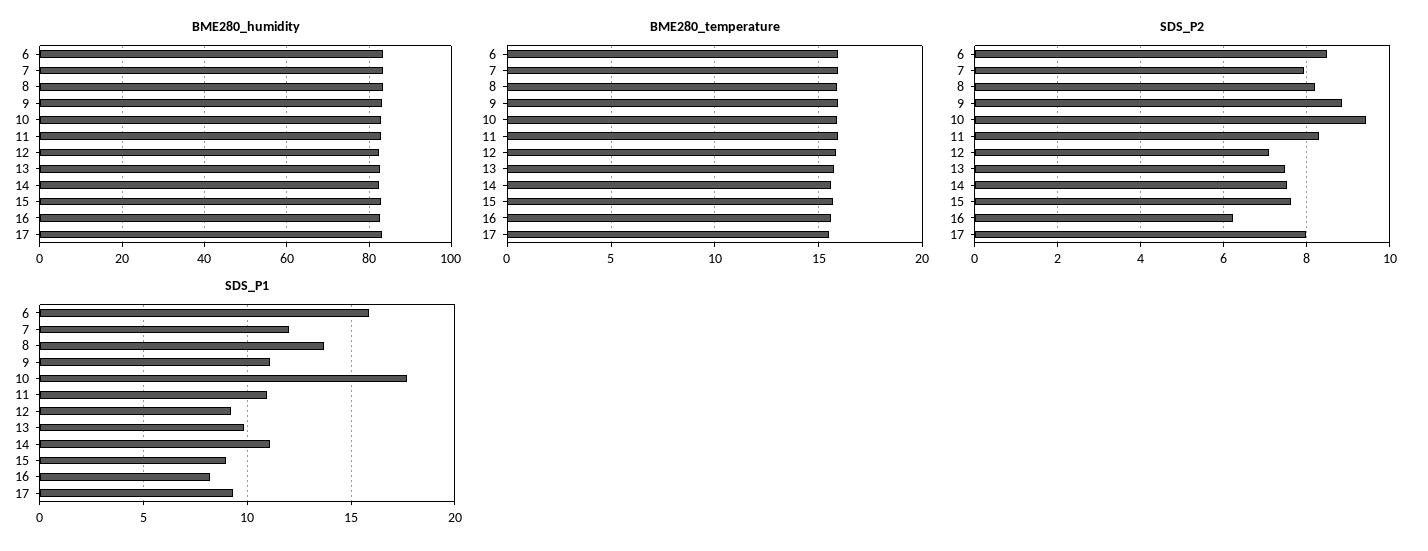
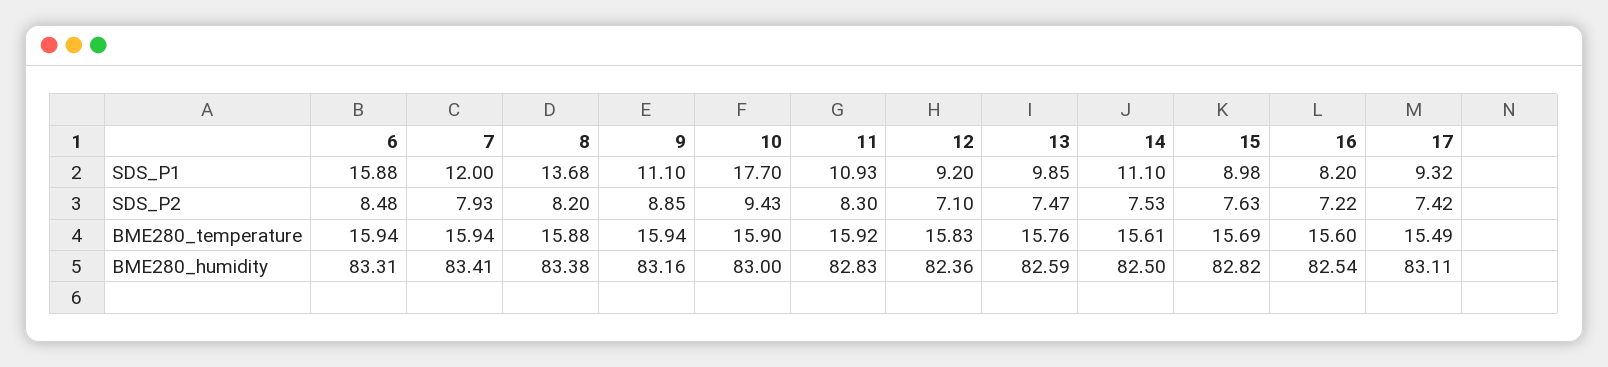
  {
    "BME280_humidity": {
      "6": 83.31,
      "7": 83.41,
      "8": 83.38,
      "9": 83.16,
      "10": 83,
      "11": 82.83,
      "12": 82.36,
      "13": 82.59,
      "14": 82.5,
      "15": 82.82,
      "16": 82.54,
      "17": 83.11
    },
    "BME280_temperature": {
      "6": 15.94,
      "7": 15.94,
      "8": 15.88,
      "9": 15.94,
      "10": 15.9,
      "11": 15.92,
      "12": 15.83,
      "13": 15.76,
      "14": 15.61,
      "15": 15.69,
      "16": 15.6,
      "17": 15.49
    },
    "SDS_P2": {
      "6": 8.48,
      "7": 7.93,
      "8": 8.2,
      "9": 8.85,
      "10": 9.43,
      "11": 8.3,
      "12": 7.1,
      "13": 7.47,
      "14": 7.53,
      "15": 7.63,
-     "16": 6.2,
+     "16": 7.22,
-     "17": 8
+     "17": 7.42
    },
    "SDS_P1": {
      "6": 15.88,
      "7": 12,
      "8": 13.68,
      "9": 11.1,
      "10": 17.7,
      "11": 10.93,
      "12": 9.2,
      "13": 9.85,
      "14": 11.1,
      "15": 8.98,
      "16": 8.2,
      "17": 9.32
    }
  }

